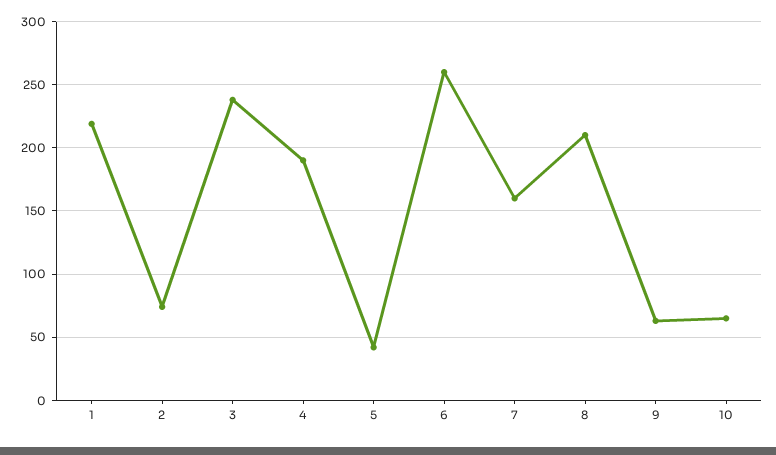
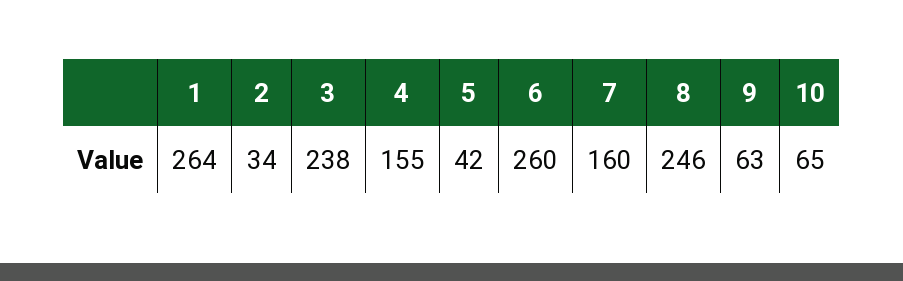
  {
-   "1": 220,
+   "1": 264,
-   "2": 75,
+   "2": 34,
    "3": 238,
-   "4": 190,
+   "4": 155,
    "5": 42,
    "6": 260,
    "7": 160,
-   "8": 210,
+   "8": 246,
    "9": 63,
    "10": 65
  }

